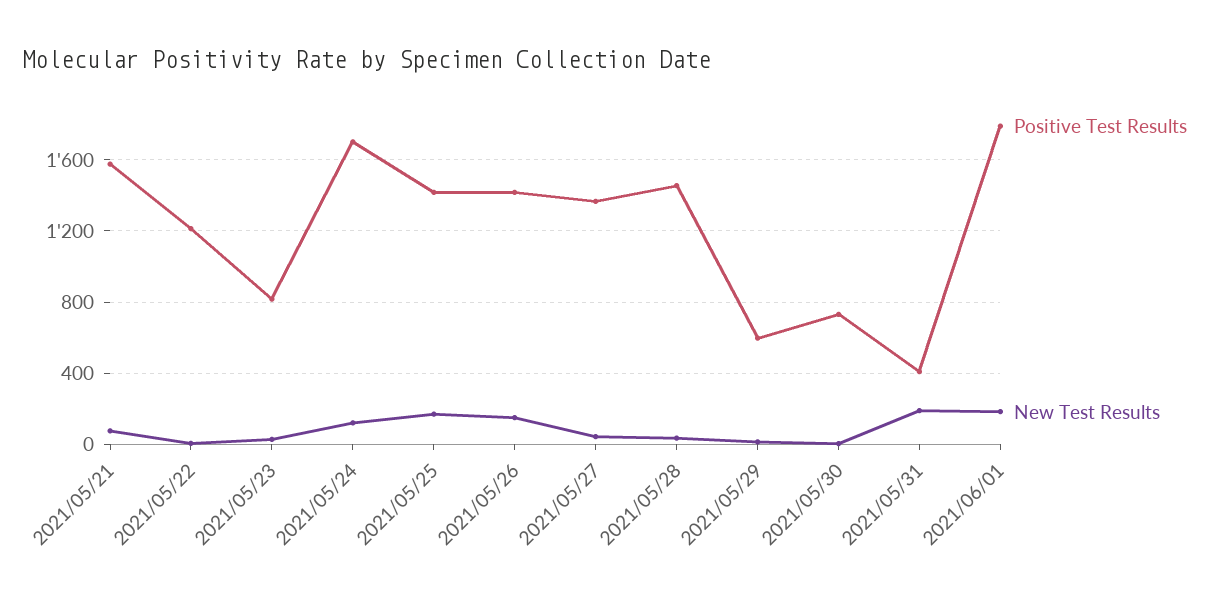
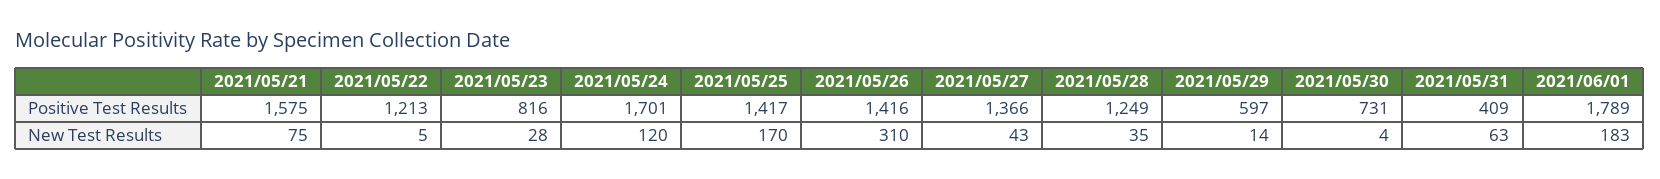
  {
    "Positive Test Results": {
      "2021/05/21": 1575,
      "2021/05/22": 1213,
      "2021/05/23": 816,
      "2021/05/24": 1701,
      "2021/05/25": 1417,
      "2021/05/26": 1416,
      "2021/05/27": 1366,
-     "2021/05/28": 1450,
+     "2021/05/28": 1249,
      "2021/05/29": 597,
      "2021/05/30": 731,
      "2021/05/31": 409,
      "2021/06/01": 1789
    },
    "New Test Results": {
      "2021/05/21": 75,
      "2021/05/22": 5,
      "2021/05/23": 28,
      "2021/05/24": 120,
      "2021/05/25": 170,
-     "2021/05/26": 150,
+     "2021/05/26": 310,
      "2021/05/27": 43,
      "2021/05/28": 35,
      "2021/05/29": 14,
      "2021/05/30": 4,
-     "2021/05/31": 200,
+     "2021/05/31": 63,
      "2021/06/01": 183
    }
  }

